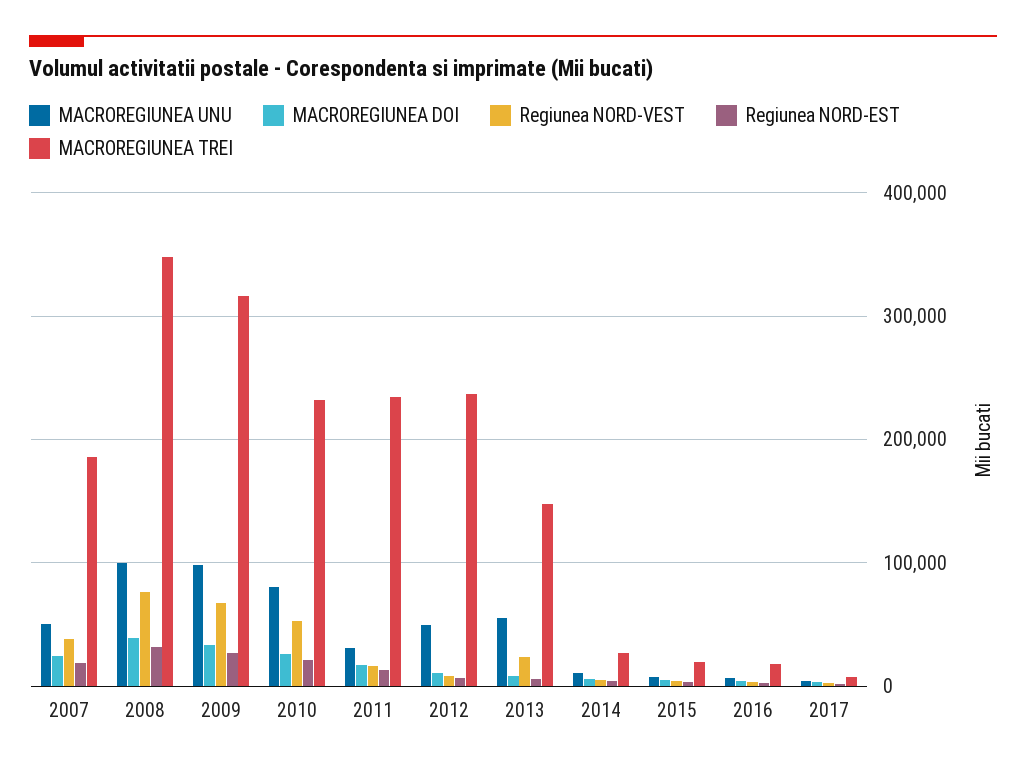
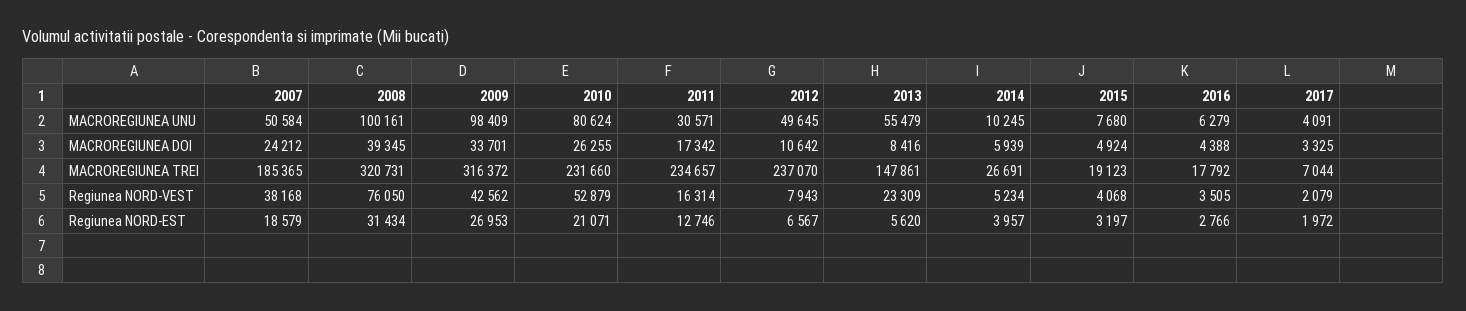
  {
    "MACROREGIUNEA UNU": {
      "2007": 50584,
      "2008": 100161,
      "2009": 98409,
      "2010": 80624,
      "2011": 30571,
      "2012": 49645,
      "2013": 55479,
      "2014": 10245,
      "2015": 7680,
      "2016": 6279,
      "2017": 4091
    },
    "MACROREGIUNEA DOI": {
      "2007": 24212,
      "2008": 39345,
      "2009": 33701,
      "2010": 26255,
      "2011": 17342,
      "2012": 10642,
      "2013": 8416,
      "2014": 5939,
      "2015": 4924,
      "2016": 4388,
      "2017": 3325
    },
    "Regiunea NORD-VEST": {
      "2007": 38168,
      "2008": 76050,
-     "2009": 70000,
+     "2009": 42562,
      "2010": 52879,
      "2011": 16314,
      "2012": 7943,
      "2013": 23309,
      "2014": 5234,
      "2015": 4068,
      "2016": 3505,
      "2017": 2079
    },
    "Regiunea NORD-EST": {
      "2007": 18579,
      "2008": 31434,
      "2009": 26953,
      "2010": 21071,
      "2011": 12746,
      "2012": 6567,
      "2013": 5620,
      "2014": 3957,
      "2015": 3197,
      "2016": 2766,
      "2017": 1972
    },
    "MACROREGIUNEA TREI": {
      "2007": 185365,
-     "2008": 350000,
+     "2008": 320731,
      "2009": 316372,
      "2010": 231660,
      "2011": 234657,
      "2012": 237070,
      "2013": 147861,
      "2014": 26691,
      "2015": 19123,
      "2016": 17792,
      "2017": 7044
    }
  }

